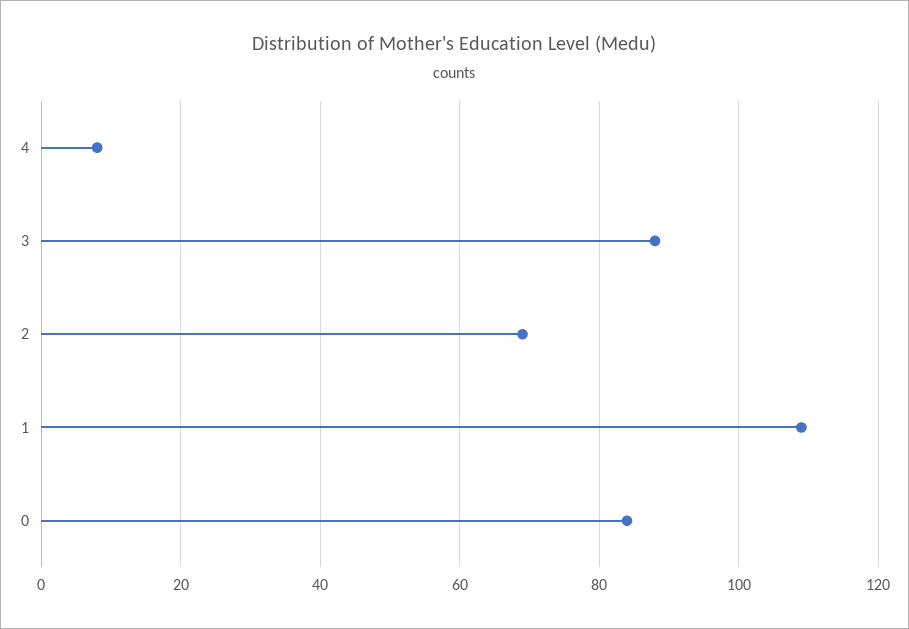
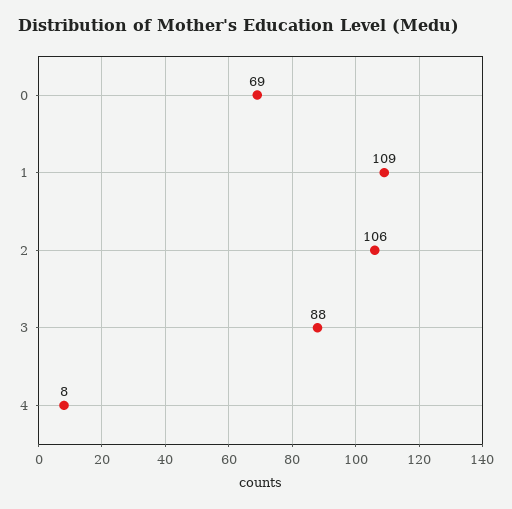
  {
    "4": 8,
    "3": 88,
-   "2": 70,
+   "2": 106,
    "1": 109,
-   "0": 85
+   "0": 69
  }

